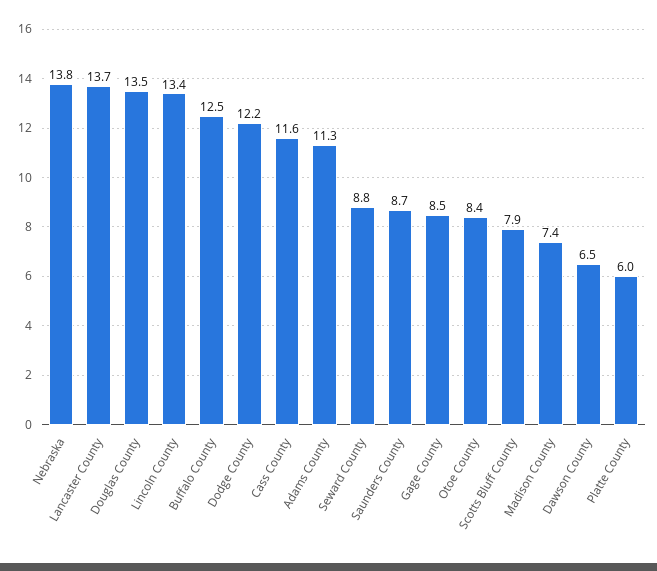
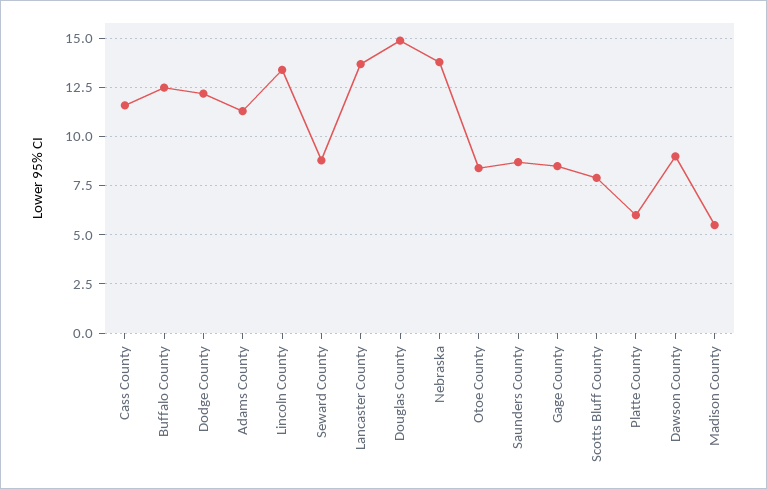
  {
    "Nebraska": 13.8,
    "Lancaster County": 13.7,
-   "Douglas County": 13.5,
+   "Douglas County": 15,
    "Lincoln County": 13.4,
    "Buffalo County": 12.5,
    "Dodge County": 12.2,
    "Cass County": 11.6,
    "Adams County": 11.3,
    "Seward County": 8.8,
    "Saunders County": 8.7,
    "Gage County": 8.5,
    "Otoe County": 8.4,
    "Scotts Bluff County": 7.9,
-   "Madison County": 7.4,
+   "Madison County": 5.5,
-   "Dawson County": 6.5,
+   "Dawson County": 9,
    "Platte County": 6
  }

